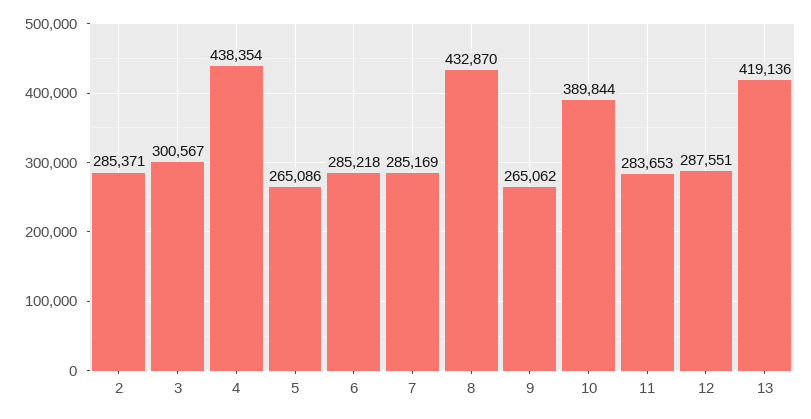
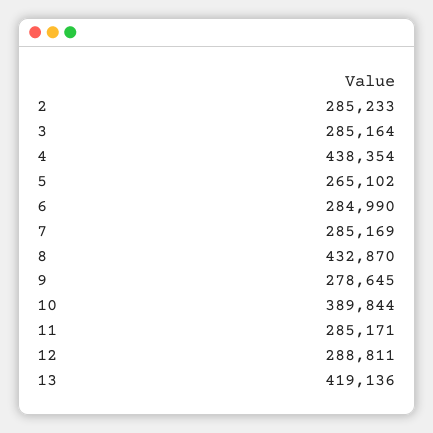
  {
-   "2": 285371,
+   "2": 285233,
-   "3": 300567,
+   "3": 285164,
    "4": 438354,
-   "5": 265086,
+   "5": 265102,
-   "6": 285218,
+   "6": 284990,
    "7": 285169,
    "8": 432870,
-   "9": 265062,
+   "9": 278645,
    "10": 389844,
-   "11": 283653,
+   "11": 285171,
-   "12": 287551,
+   "12": 288811,
    "13": 419136
  }

